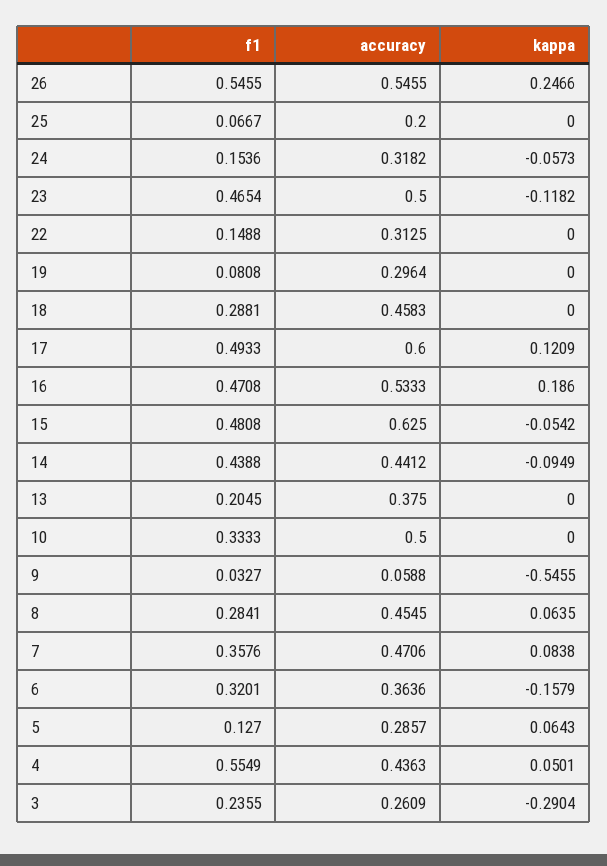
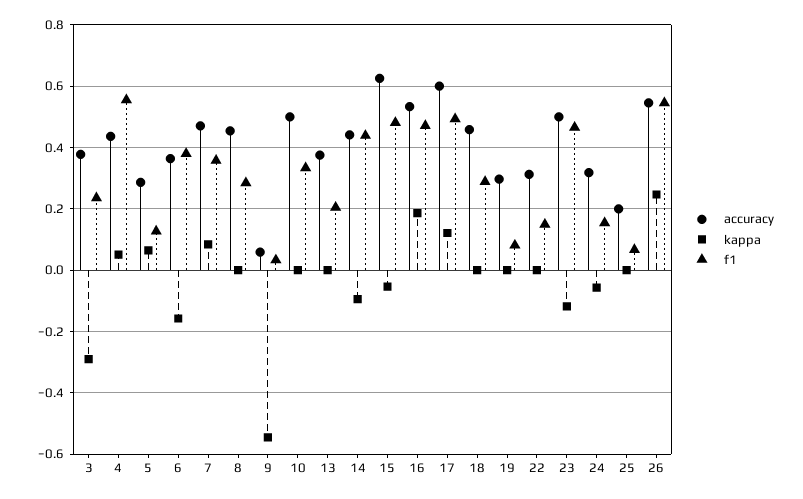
  {
    "f1": {
      "26": 0.5455,
      "25": 0.0667,
      "24": 0.1536,
      "23": 0.4654,
      "22": 0.1488,
      "19": 0.0808,
      "18": 0.2881,
      "17": 0.4933,
      "16": 0.4708,
      "15": 0.4808,
      "14": 0.4388,
      "13": 0.2045,
      "10": 0.3333,
      "9": 0.0327,
      "8": 0.2841,
      "7": 0.3576,
-     "6": 0.3201,
+     "6": 0.38,
      "5": 0.127,
      "4": 0.5549,
      "3": 0.2355
    },
    "accuracy": {
      "26": 0.5455,
      "25": 0.2,
      "24": 0.3182,
      "23": 0.5,
      "22": 0.3125,
      "19": 0.2964,
      "18": 0.4583,
      "17": 0.6,
      "16": 0.5333,
      "15": 0.625,
      "14": 0.4412,
      "13": 0.375,
      "10": 0.5,
      "9": 0.0588,
      "8": 0.4545,
      "7": 0.4706,
      "6": 0.3636,
      "5": 0.2857,
      "4": 0.4363,
-     "3": 0.2609
+     "3": 0.38
    },
    "kappa": {
      "26": 0.2466,
      "25": 0,
      "24": -0.0573,
      "23": -0.1182,
      "22": 0,
      "19": 0,
      "18": 0,
      "17": 0.1209,
      "16": 0.186,
      "15": -0.0542,
      "14": -0.0949,
      "13": 0,
      "10": 0,
      "9": -0.5455,
-     "8": 0.0635,
+     "8": 0,
      "7": 0.0838,
      "6": -0.1579,
      "5": 0.0643,
      "4": 0.0501,
      "3": -0.2904
    }
  }

